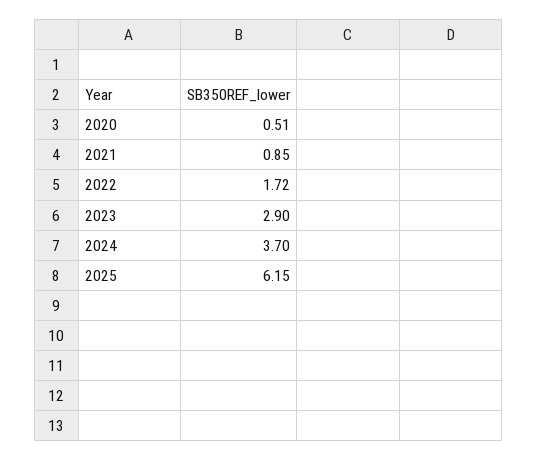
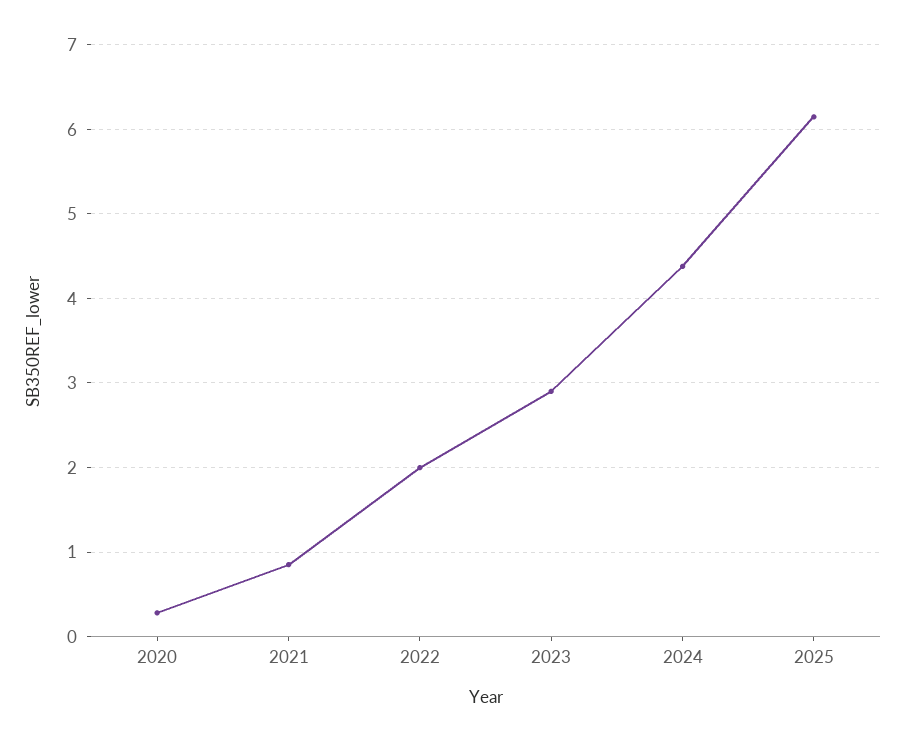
  {
-   "2020": 0.51,
+   "2020": 0.3,
    "2021": 0.85,
-   "2022": 1.72,
+   "2022": 2,
    "2023": 2.9,
-   "2024": 3.7,
+   "2024": 4.4,
    "2025": 6.15
  }

